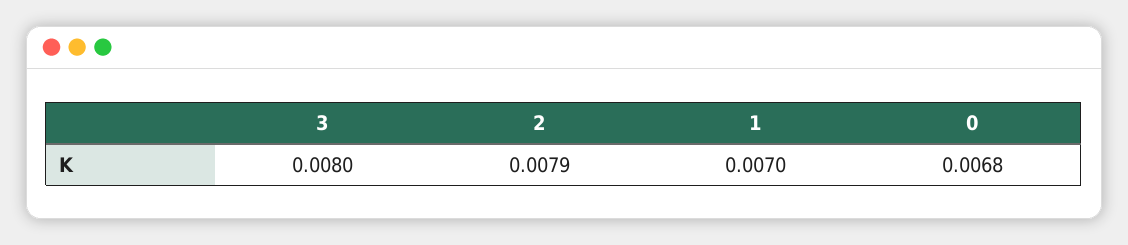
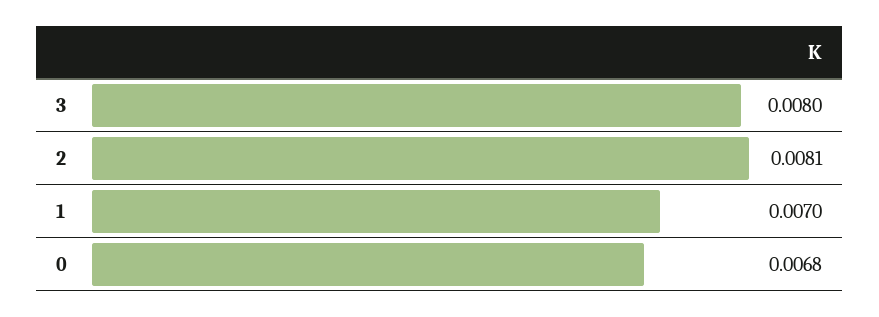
  {
    "3": 0.008,
-   "2": 0.0079,
+   "2": 0.0081,
    "1": 0.007,
    "0": 0.0068
  }

